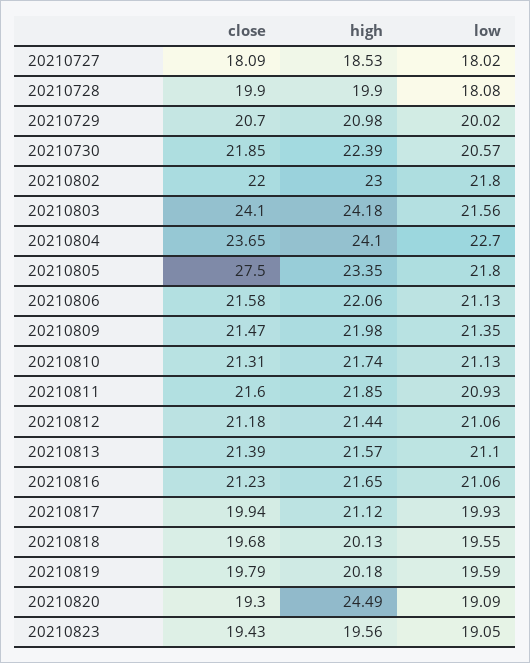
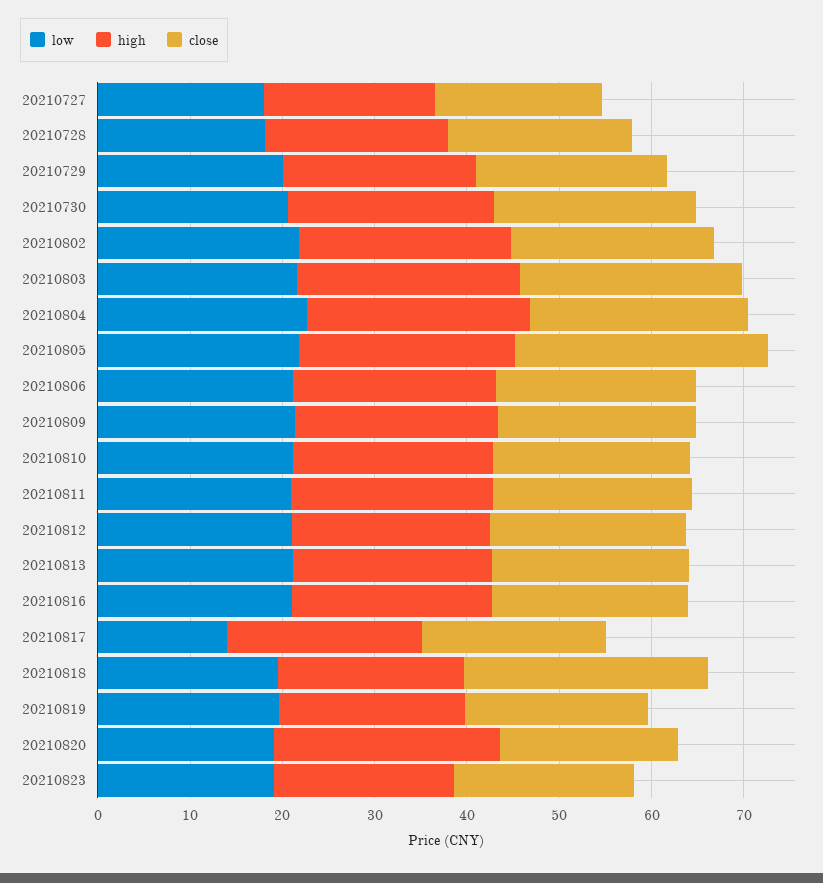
  {
    "close": {
      "20210727": 18.09,
      "20210728": 19.9,
      "20210729": 20.7,
      "20210730": 21.85,
      "20210802": 22,
      "20210803": 24.1,
      "20210804": 23.65,
      "20210805": 27.5,
      "20210806": 21.58,
      "20210809": 21.47,
      "20210810": 21.31,
      "20210811": 21.6,
      "20210812": 21.18,
      "20210813": 21.39,
      "20210816": 21.23,
      "20210817": 19.94,
-     "20210818": 19.68,
+     "20210818": 26,
      "20210819": 19.79,
      "20210820": 19.3,
      "20210823": 19.43
    },
    "high": {
      "20210727": 18.53,
      "20210728": 19.9,
      "20210729": 20.98,
      "20210730": 22.39,
      "20210802": 23,
      "20210803": 24.18,
      "20210804": 24.1,
      "20210805": 23.35,
      "20210806": 22.06,
      "20210809": 21.98,
      "20210810": 21.74,
      "20210811": 21.85,
      "20210812": 21.44,
      "20210813": 21.57,
      "20210816": 21.65,
      "20210817": 21.12,
      "20210818": 20.13,
      "20210819": 20.18,
      "20210820": 24.49,
      "20210823": 19.56
    },
    "low": {
      "20210727": 18.02,
      "20210728": 18.08,
      "20210729": 20.02,
      "20210730": 20.57,
      "20210802": 21.8,
      "20210803": 21.56,
      "20210804": 22.7,
      "20210805": 21.8,
      "20210806": 21.13,
      "20210809": 21.35,
      "20210810": 21.13,
      "20210811": 20.93,
      "20210812": 21.06,
      "20210813": 21.1,
      "20210816": 21.06,
-     "20210817": 19.93,
+     "20210817": 14,
      "20210818": 19.55,
      "20210819": 19.59,
      "20210820": 19.09,
      "20210823": 19.05
    }
  }

